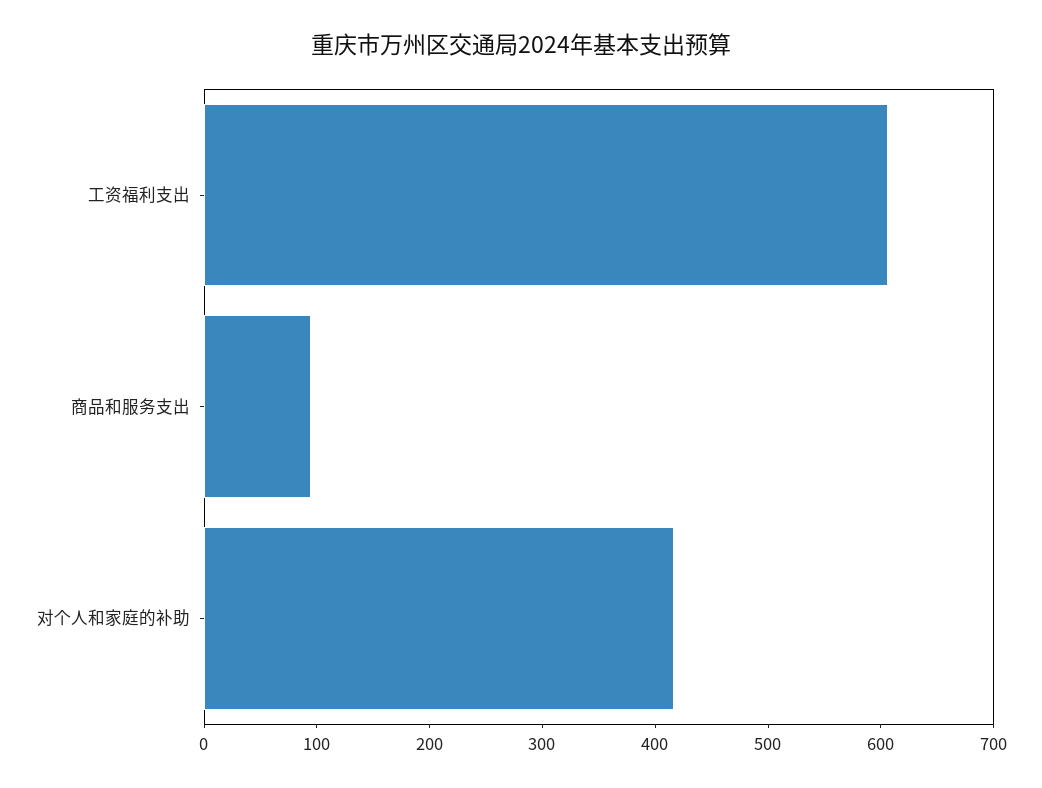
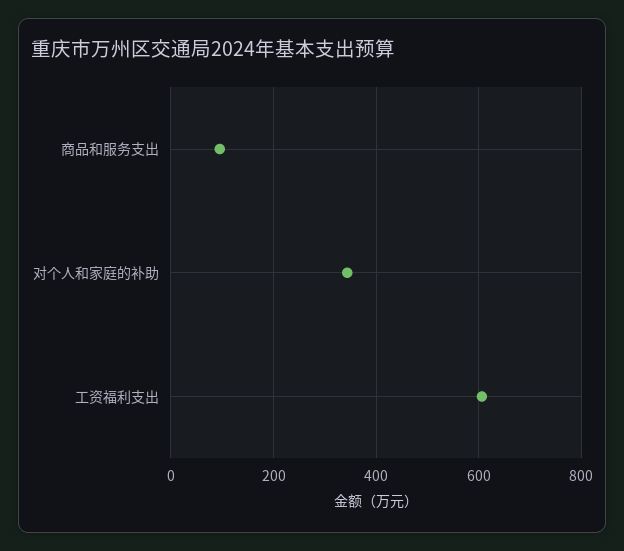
  {
    "工资福利支出": 600,
    "商品和服务支出": 100,
-   "对个人和家庭的补助": 420
+   "对个人和家庭的补助": 340
  }

